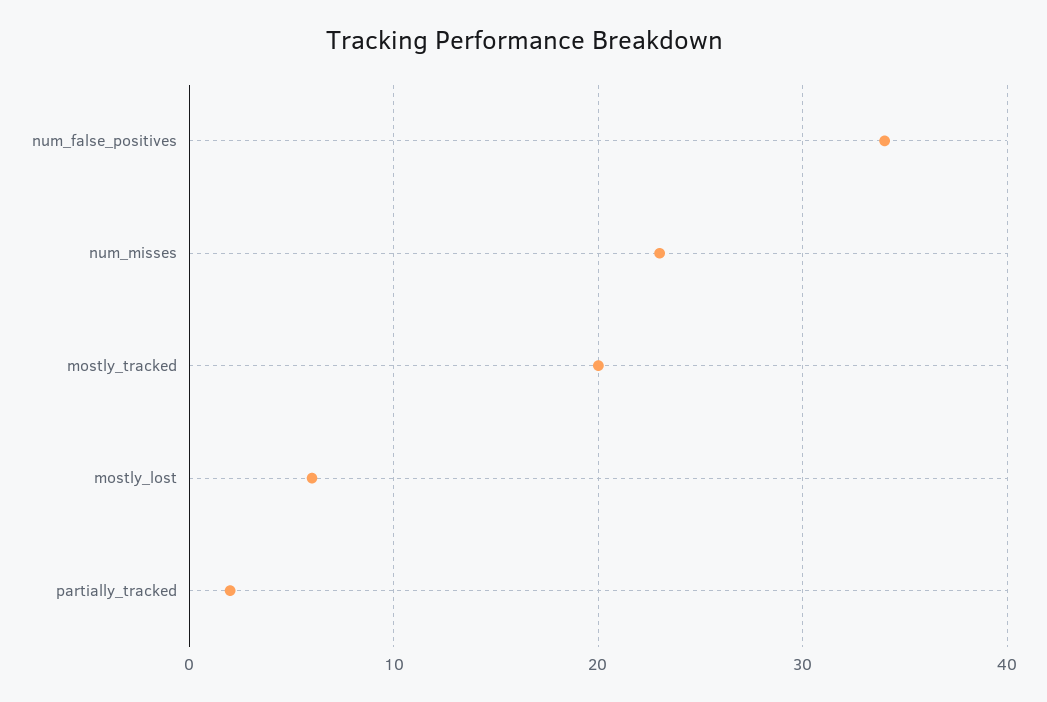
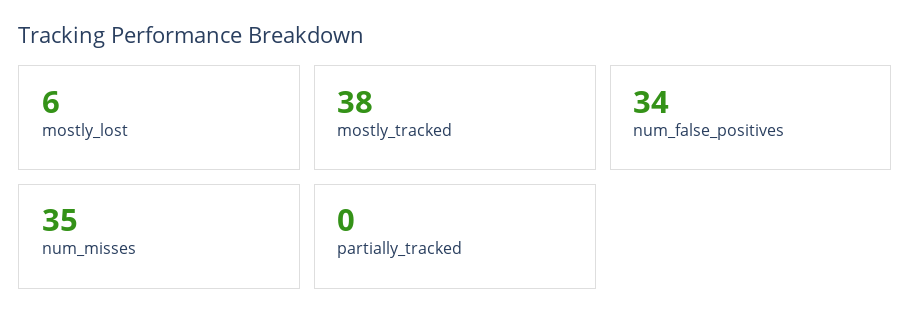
  {
    "num_false_positives": 34,
-   "num_misses": 23,
+   "num_misses": 35,
-   "mostly_tracked": 20,
+   "mostly_tracked": 38,
    "mostly_lost": 6,
-   "partially_tracked": 2
+   "partially_tracked": 0
  }

